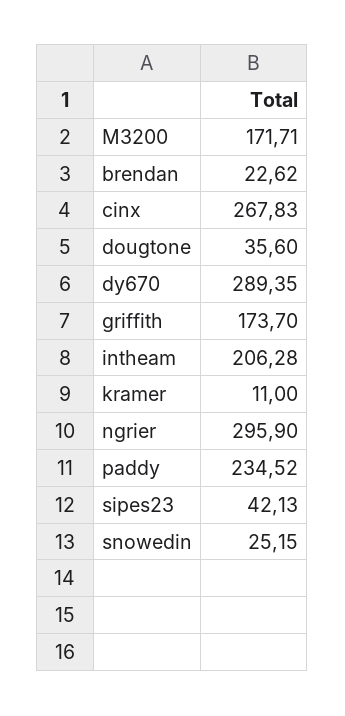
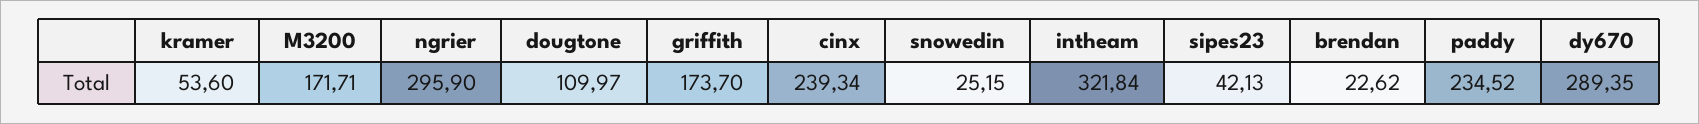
  {
    "M3200": 171.71,
    "brendan": 22.62,
-   "cinx": 267.83,
+   "cinx": 239.34,
-   "dougtone": 35.6,
+   "dougtone": 109.97,
    "dy670": 289.35,
    "griffith": 173.7,
-   "intheam": 206.28,
+   "intheam": 321.84,
-   "kramer": 11,
+   "kramer": 53.6,
    "ngrier": 295.9,
    "paddy": 234.52,
    "sipes23": 42.13,
    "snowedin": 25.15
  }

